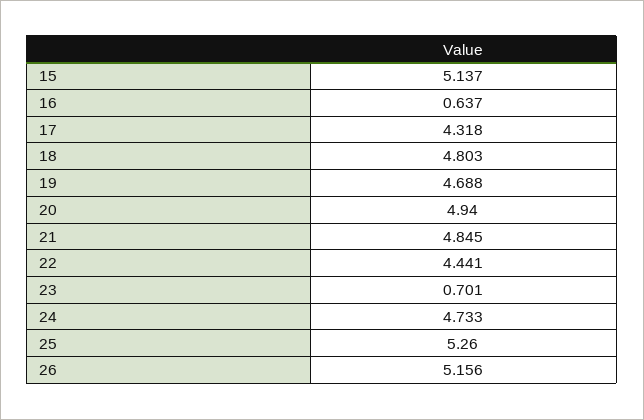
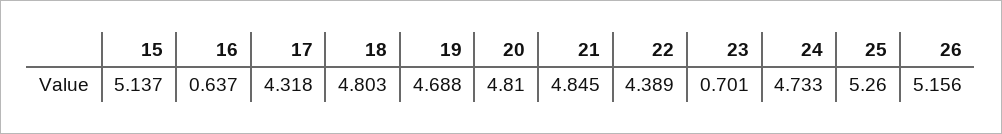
  {
    "15": 5.137,
    "16": 0.637,
    "17": 4.318,
    "18": 4.803,
    "19": 4.688,
-   "20": 4.94,
+   "20": 4.81,
    "21": 4.845,
-   "22": 4.441,
+   "22": 4.389,
    "23": 0.701,
    "24": 4.733,
    "25": 5.26,
    "26": 5.156
  }

